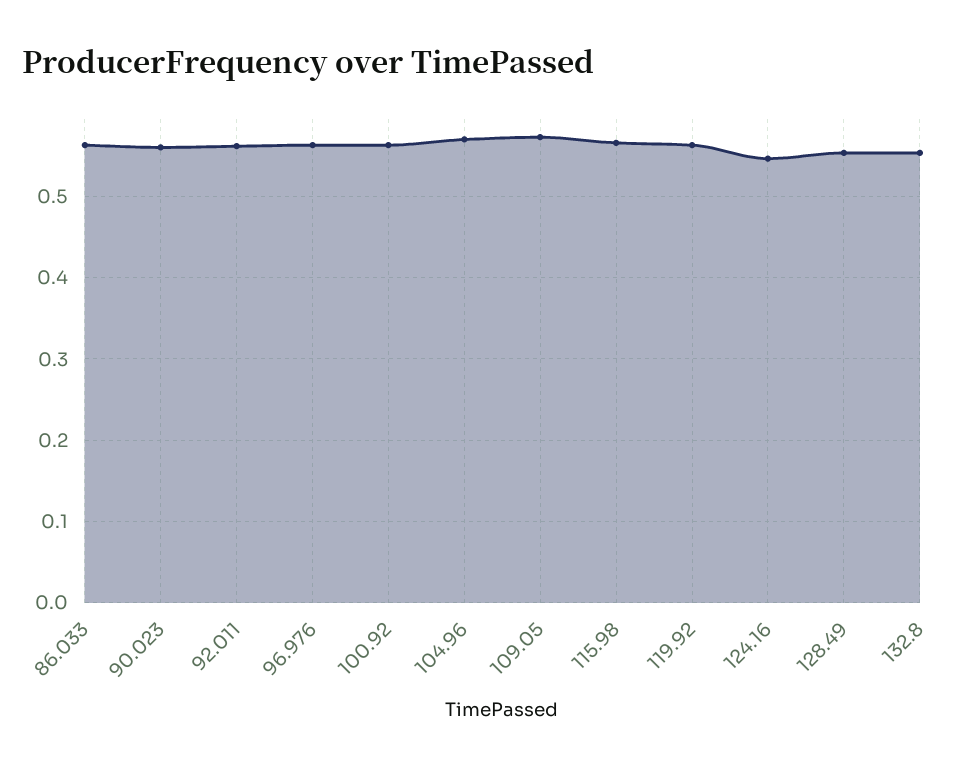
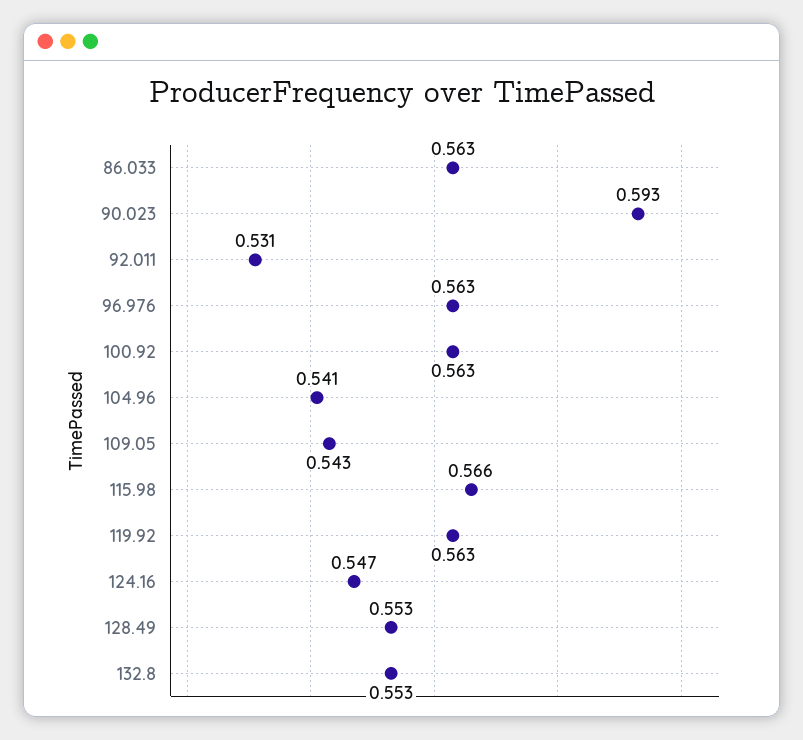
  {
    "86.033": 0.563,
-   "90.023": 0.56,
+   "90.023": 0.593,
-   "92.011": 0.56,
+   "92.011": 0.531,
    "96.976": 0.563,
    "100.92": 0.563,
-   "104.96": 0.57,
+   "104.96": 0.541,
-   "109.05": 0.57,
+   "109.05": 0.543,
    "115.98": 0.566,
    "119.92": 0.563,
    "124.16": 0.547,
    "128.49": 0.553,
    "132.8": 0.553
  }

